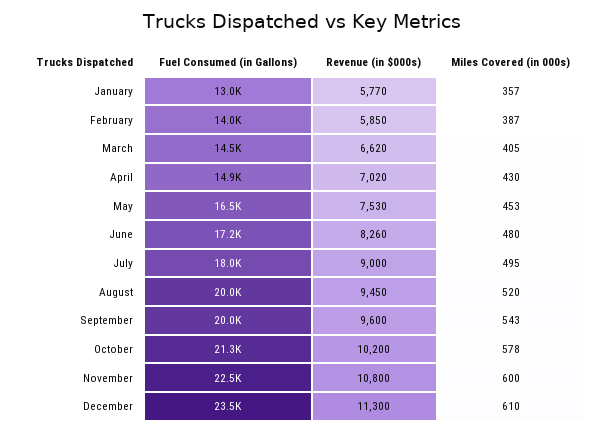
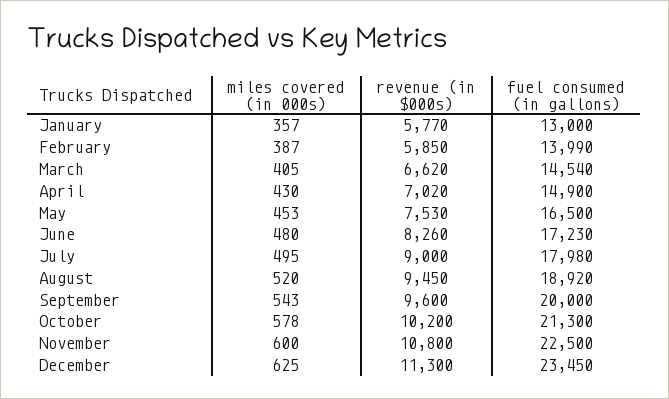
  {
    "Fuel Consumed (in Gallons)": {
      "January": 13000,
      "February": 13990,
      "March": 14540,
      "April": 14900,
      "May": 16500,
      "June": 17230,
      "July": 17980,
-     "August": 20000,
+     "August": 18920,
      "September": 20000,
      "October": 21300,
      "November": 22500,
      "December": 23450
    },
    "Revenue (in $000s)": {
      "January": 5770,
      "February": 5850,
      "March": 6620,
      "April": 7020,
      "May": 7530,
      "June": 8260,
      "July": 9000,
      "August": 9450,
      "September": 9600,
      "October": 10200,
      "November": 10800,
      "December": 11300
    },
    "Miles Covered (in 000s)": {
      "January": 357,
      "February": 387,
      "March": 405,
      "April": 430,
      "May": 453,
      "June": 480,
      "July": 495,
      "August": 520,
      "September": 543,
      "October": 578,
      "November": 600,
-     "December": 610
+     "December": 625
    }
  }

